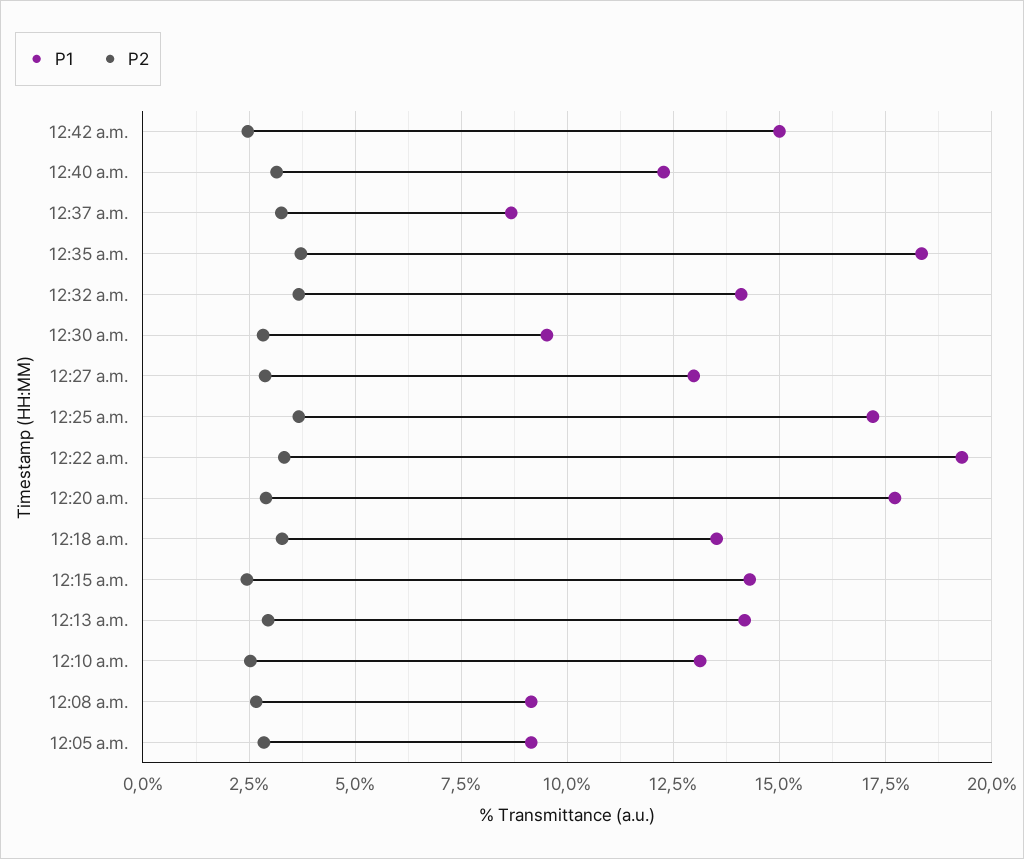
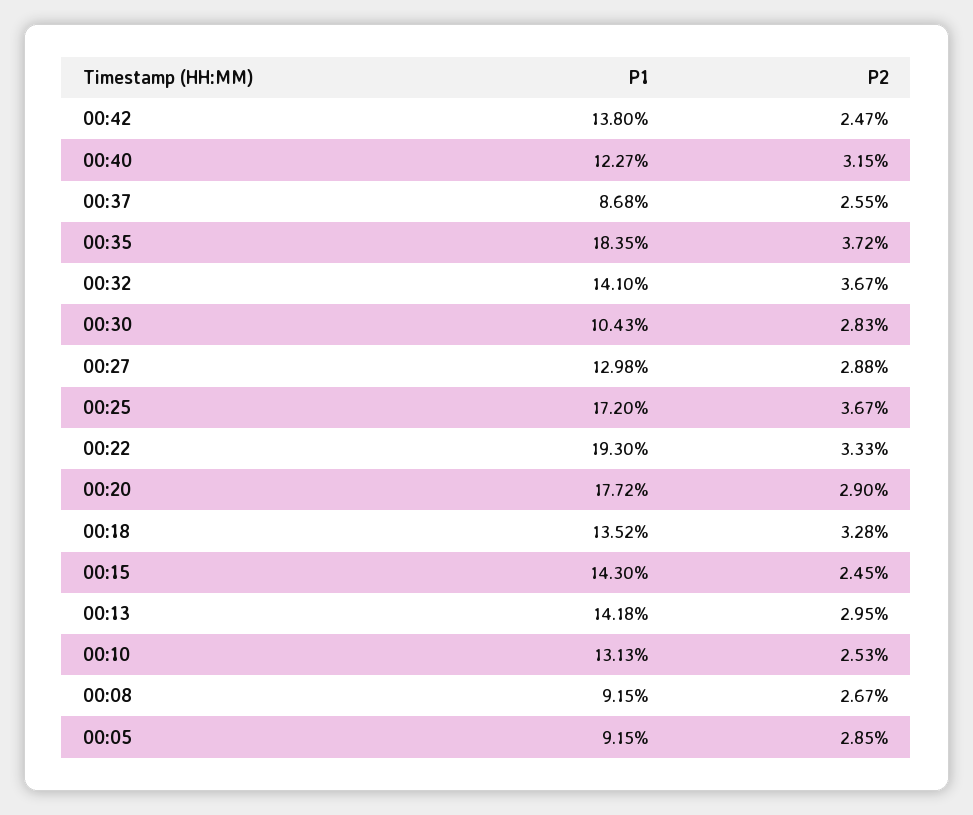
  {
    "P1": {
-     "12:42 a.m.": 15,
+     "12:42 a.m.": 13.8,
      "12:40 a.m.": 12.27,
      "12:37 a.m.": 8.68,
      "12:35 a.m.": 18.35,
      "12:32 a.m.": 14.1,
-     "12:30 a.m.": 9.5,
+     "12:30 a.m.": 10.43,
      "12:27 a.m.": 12.98,
      "12:25 a.m.": 17.2,
      "12:22 a.m.": 19.3,
      "12:20 a.m.": 17.72,
      "12:18 a.m.": 13.52,
      "12:15 a.m.": 14.3,
      "12:13 a.m.": 14.18,
      "12:10 a.m.": 13.13,
      "12:08 a.m.": 9.15,
      "12:05 a.m.": 9.15
    },
    "P2": {
      "12:42 a.m.": 2.47,
      "12:40 a.m.": 3.15,
-     "12:37 a.m.": 3.25,
+     "12:37 a.m.": 2.55,
      "12:35 a.m.": 3.72,
      "12:32 a.m.": 3.67,
      "12:30 a.m.": 2.83,
      "12:27 a.m.": 2.88,
      "12:25 a.m.": 3.67,
      "12:22 a.m.": 3.33,
      "12:20 a.m.": 2.9,
      "12:18 a.m.": 3.28,
      "12:15 a.m.": 2.45,
      "12:13 a.m.": 2.95,
      "12:10 a.m.": 2.53,
      "12:08 a.m.": 2.67,
      "12:05 a.m.": 2.85
    }
  }

